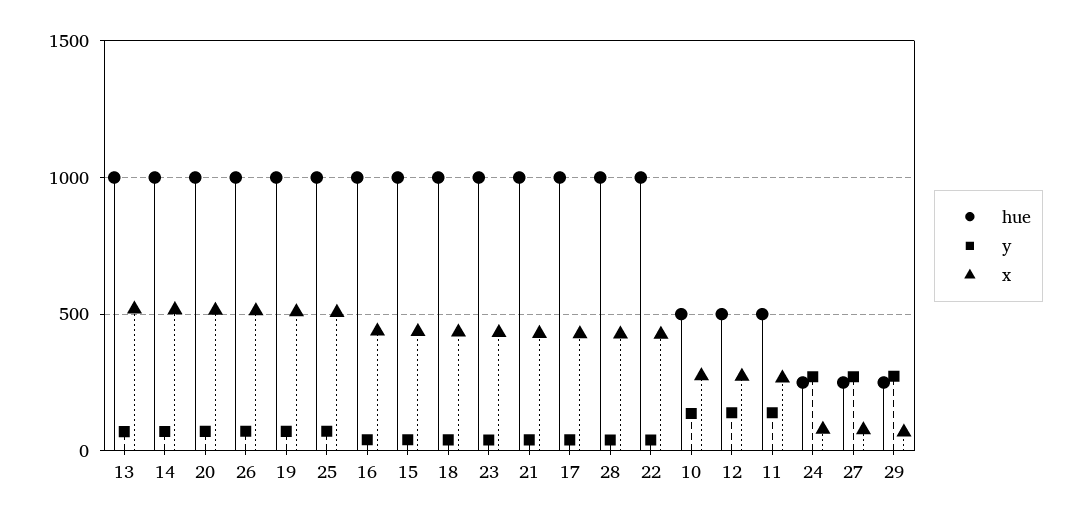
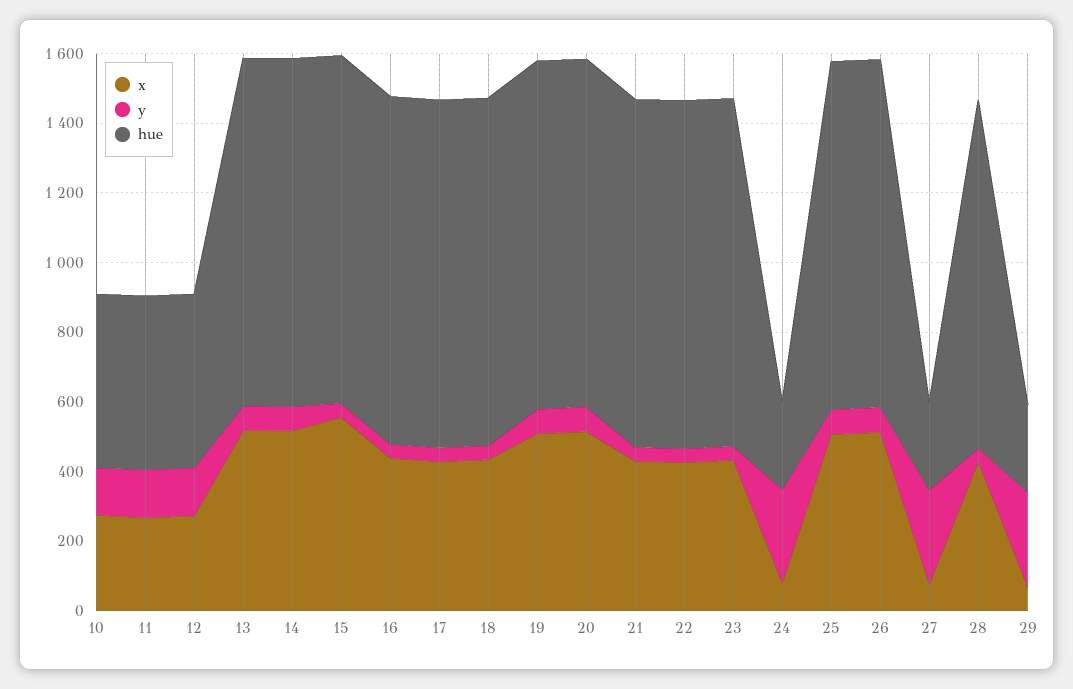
  {
    "hue": {
      "13": 1000,
      "14": 1000,
      "20": 1000,
      "26": 1000,
      "19": 1000,
      "25": 1000,
      "16": 1000,
      "15": 1000,
      "18": 1000,
      "23": 1000,
      "21": 1000,
      "17": 1000,
      "28": 1000,
      "22": 1000,
      "10": 500,
      "12": 500,
      "11": 500,
      "24": 250,
      "27": 250,
      "29": 250
    },
    "y": {
      "13": 50,
      "14": 50,
      "20": 50,
      "26": 50,
      "19": 50,
      "25": 50,
      "16": 50,
      "15": 50,
      "18": 50,
      "23": 50,
      "21": 50,
      "17": 50,
      "28": 50,
      "22": 50,
      "10": 150,
      "12": 150,
      "11": 150,
      "24": 250,
      "27": 250,
      "29": 250
    },
    "x": {
      "13": 500,
      "14": 500,
      "20": 500,
      "26": 500,
      "19": 500,
      "25": 500,
      "16": 450,
-     "15": 450,
+     "15": 550,
      "18": 450,
      "23": 450,
      "21": 450,
      "17": 450,
      "28": 450,
      "22": 450,
      "10": 250,
      "12": 250,
      "11": 250,
      "24": 100,
      "27": 100,
      "29": 50
    }
  }

